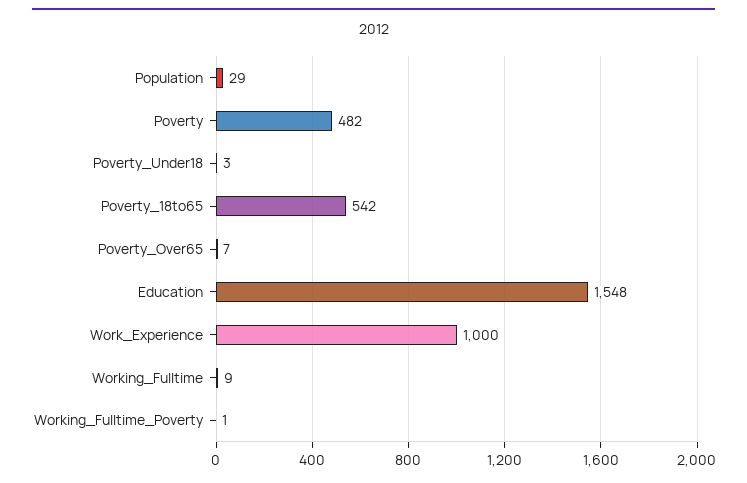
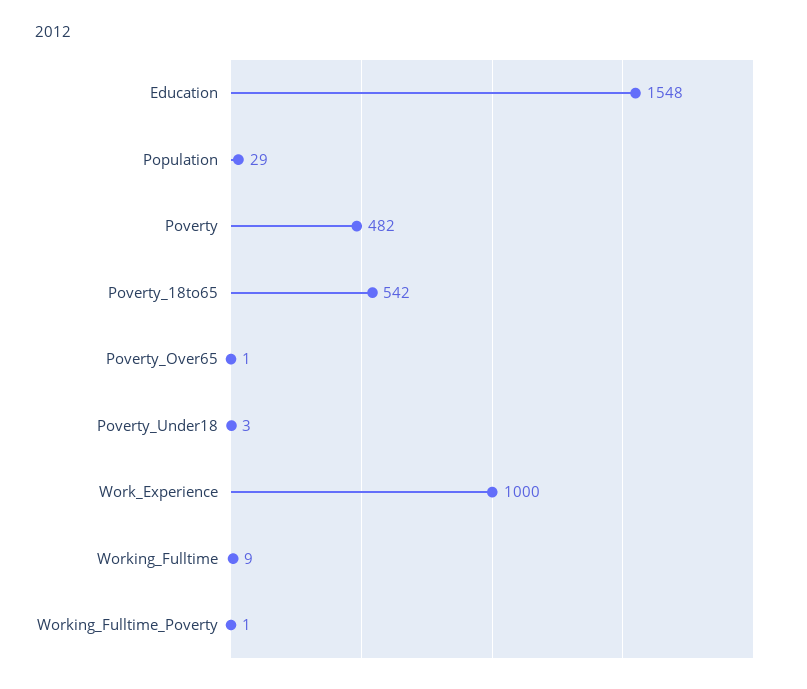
  {
    "Population": 29,
    "Poverty": 482,
    "Poverty_Under18": 3,
    "Poverty_18to65": 542,
-   "Poverty_Over65": 7,
+   "Poverty_Over65": 1,
    "Education": 1548,
    "Work_Experience": 1000,
    "Working_Fulltime": 9,
    "Working_Fulltime_Poverty": 1
  }

